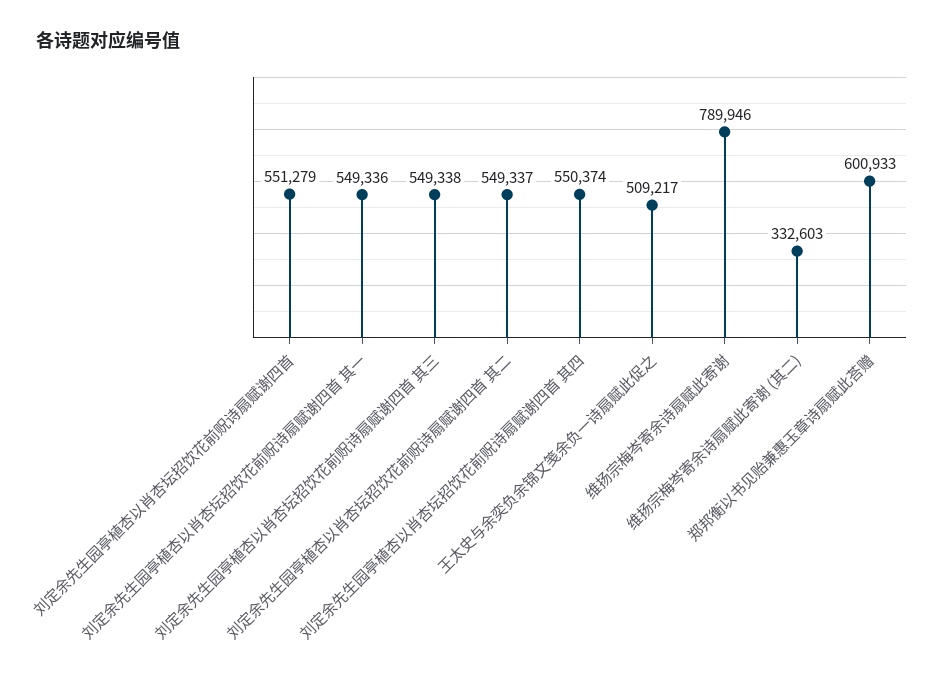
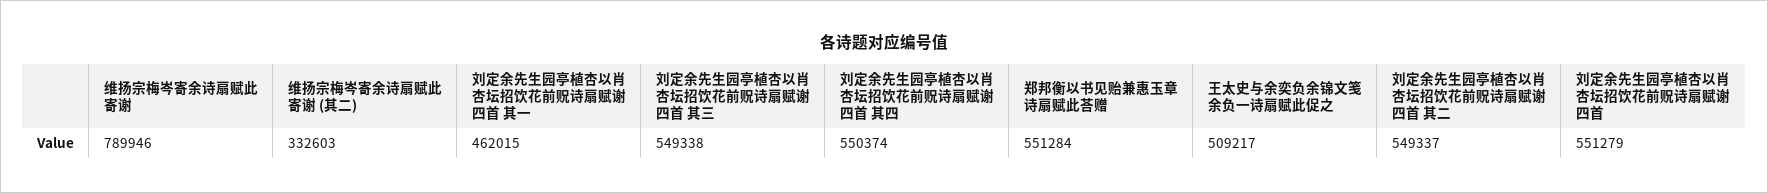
  {
    "刘定余先生园亭植杏以肖杏坛招饮花前贶诗扇赋谢四首": 551279,
-   "刘定余先生园亭植杏以肖杏坛招饮花前贶诗扇赋谢四首 其一": 549336,
+   "刘定余先生园亭植杏以肖杏坛招饮花前贶诗扇赋谢四首 其一": 462015,
    "刘定余先生园亭植杏以肖杏坛招饮花前贶诗扇赋谢四首 其三": 549338,
    "刘定余先生园亭植杏以肖杏坛招饮花前贶诗扇赋谢四首 其二": 549337,
    "刘定余先生园亭植杏以肖杏坛招饮花前贶诗扇赋谢四首 其四": 550374,
    "王太史与余奕负余锦文笺余负一诗扇赋此促之": 509217,
    "维扬宗梅岑寄余诗扇赋此寄谢": 789946,
    "维扬宗梅岑寄余诗扇赋此寄谢 (其二)": 332603,
-   "郑邦衡以书见贻兼惠玉章诗扇赋此荅赠": 600933
+   "郑邦衡以书见贻兼惠玉章诗扇赋此荅赠": 551284
  }

